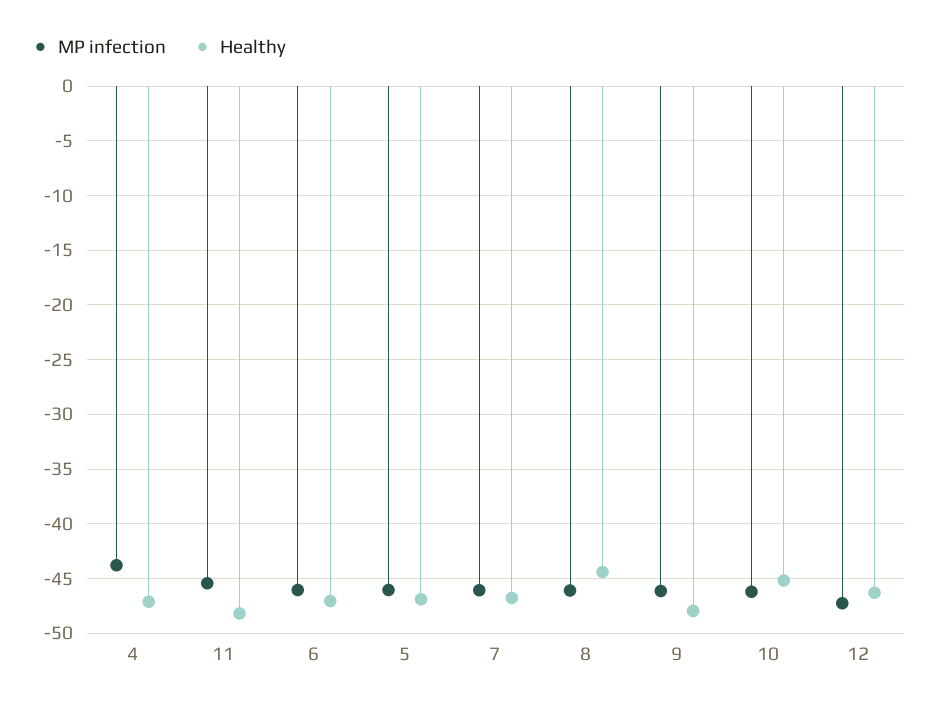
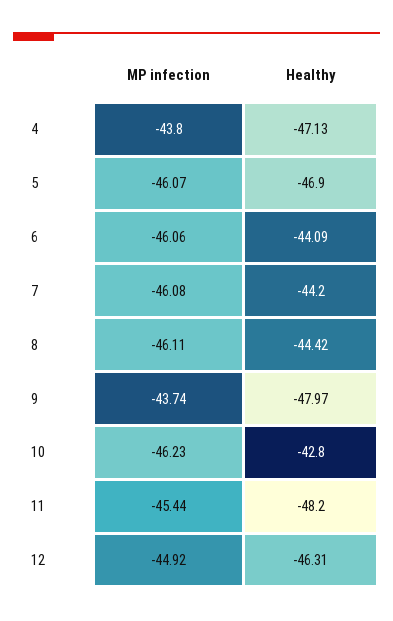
  {
    "MP infection": {
      "4": -43.8,
      "11": -45.44,
      "6": -46.06,
      "5": -46.07,
      "7": -46.08,
      "8": -46.11,
-     "9": -46,
+     "9": -43.74,
      "10": -46.23,
-     "12": -47
+     "12": -44.92
    },
    "Healthy": {
      "4": -47.13,
      "11": -48.2,
-     "6": -47,
+     "6": -44.09,
      "5": -46.9,
-     "7": -47,
+     "7": -44.2,
      "8": -44.42,
      "9": -47.97,
-     "10": -45,
+     "10": -42.8,
      "12": -46.31
    }
  }

